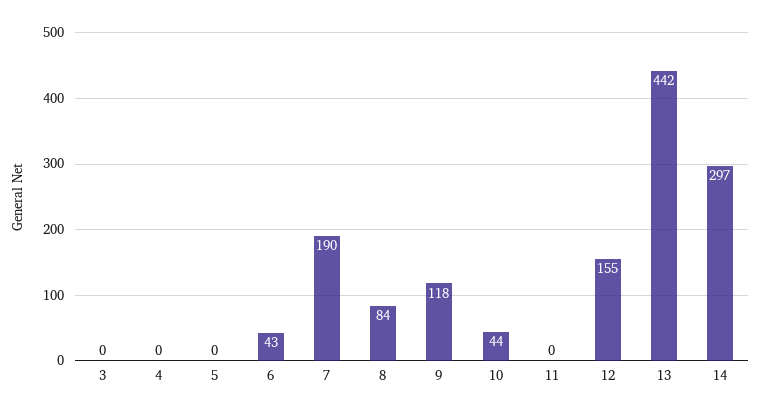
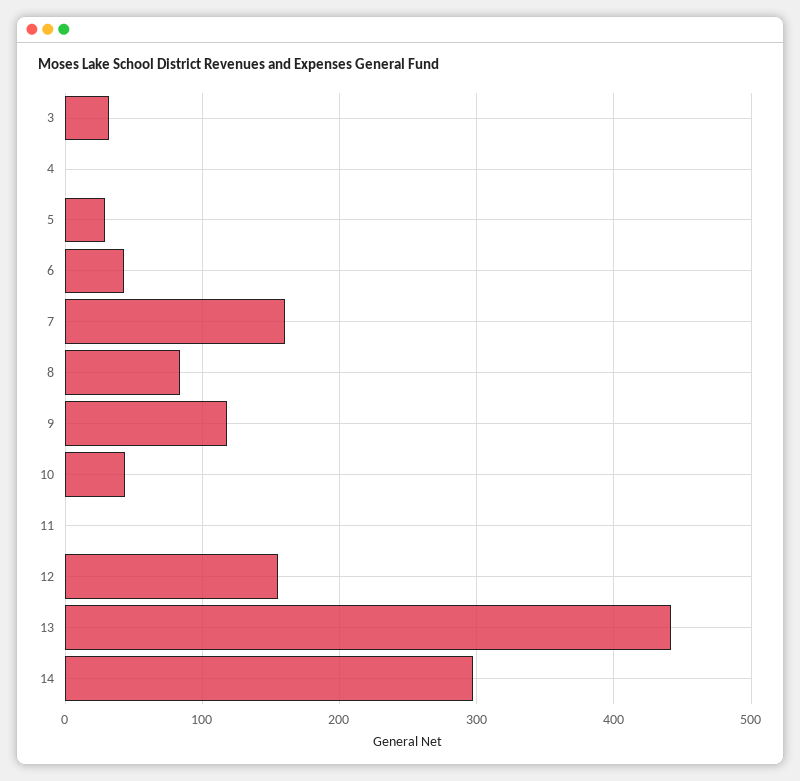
  {
-   "3": 0,
+   "3": 30,
    "4": 0,
-   "5": 0,
+   "5": 30,
    "6": 43,
-   "7": 190,
+   "7": 160,
    "8": 84,
    "9": 118,
    "10": 44,
    "11": 0,
    "12": 155,
    "13": 442,
    "14": 297
  }

